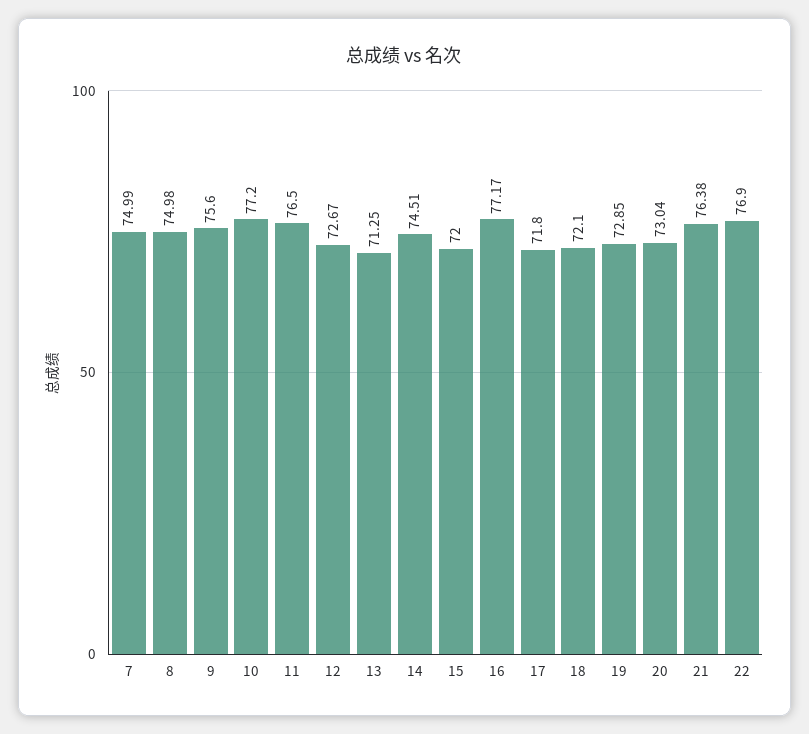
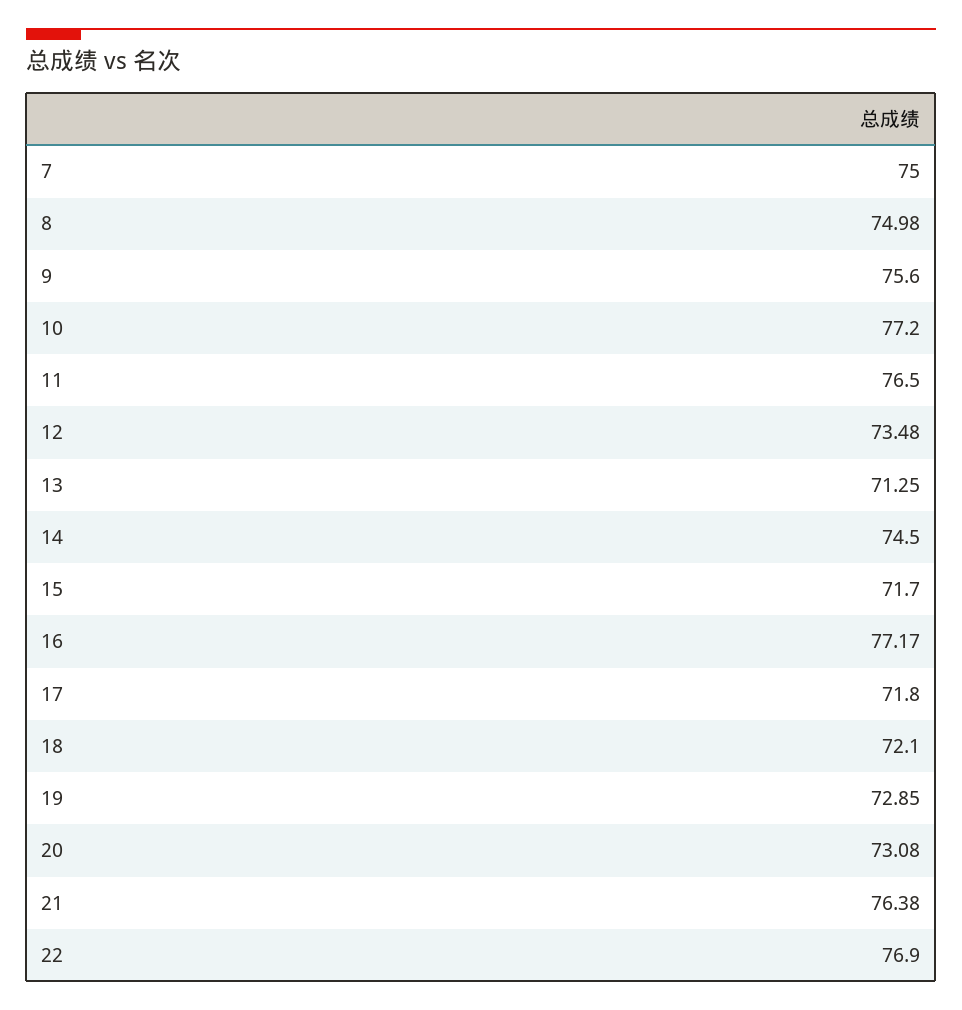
  {
-   "7": 74.99,
+   "7": 75,
    "8": 74.98,
    "9": 75.6,
    "10": 77.2,
    "11": 76.5,
-   "12": 72.67,
+   "12": 73.48,
    "13": 71.25,
-   "14": 74.51,
+   "14": 74.5,
-   "15": 72,
+   "15": 71.7,
    "16": 77.17,
    "17": 71.8,
    "18": 72.1,
    "19": 72.85,
-   "20": 73.04,
+   "20": 73.08,
    "21": 76.38,
    "22": 76.9
  }

